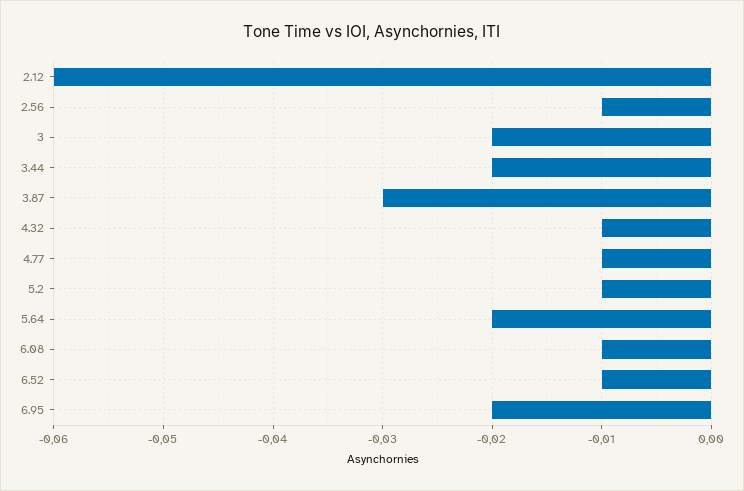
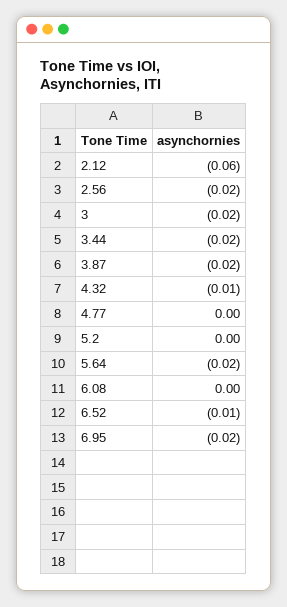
  {
    "2.12": -0.06,
-   "2.56": -0.01,
+   "2.56": -0.02,
    "3": -0.02,
    "3.44": -0.02,
-   "3.87": -0.03,
+   "3.87": -0.02,
    "4.32": -0.01,
-   "4.77": -0.01,
+   "4.77": 0,
-   "5.2": -0.01,
+   "5.2": 0,
    "5.64": -0.02,
-   "6.08": -0.01,
+   "6.08": 0,
    "6.52": -0.01,
    "6.95": -0.02
  }

